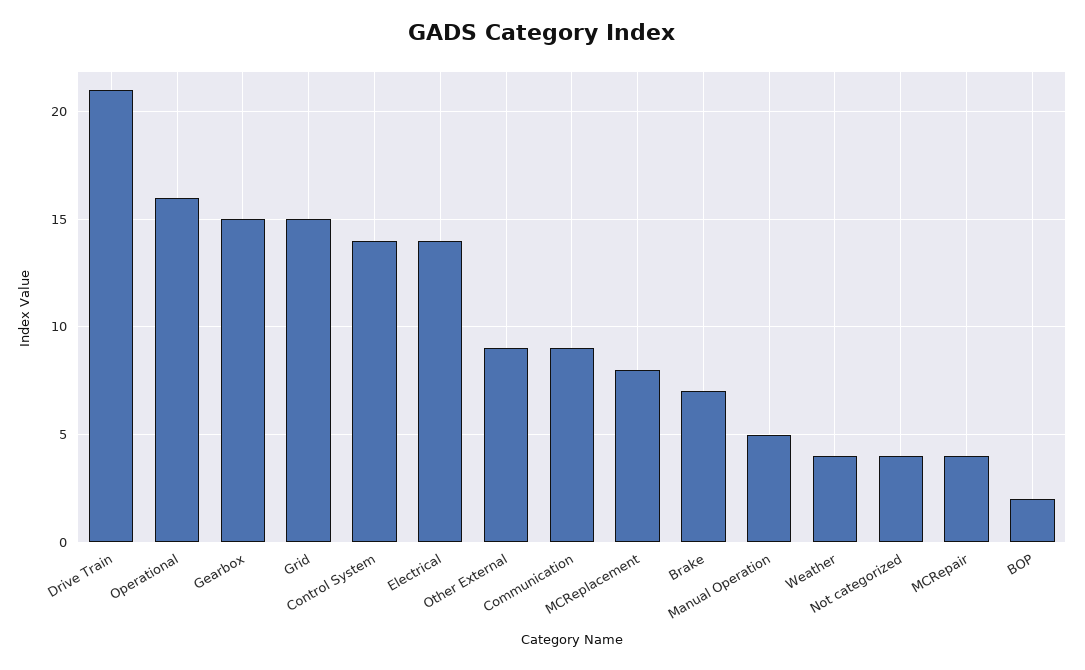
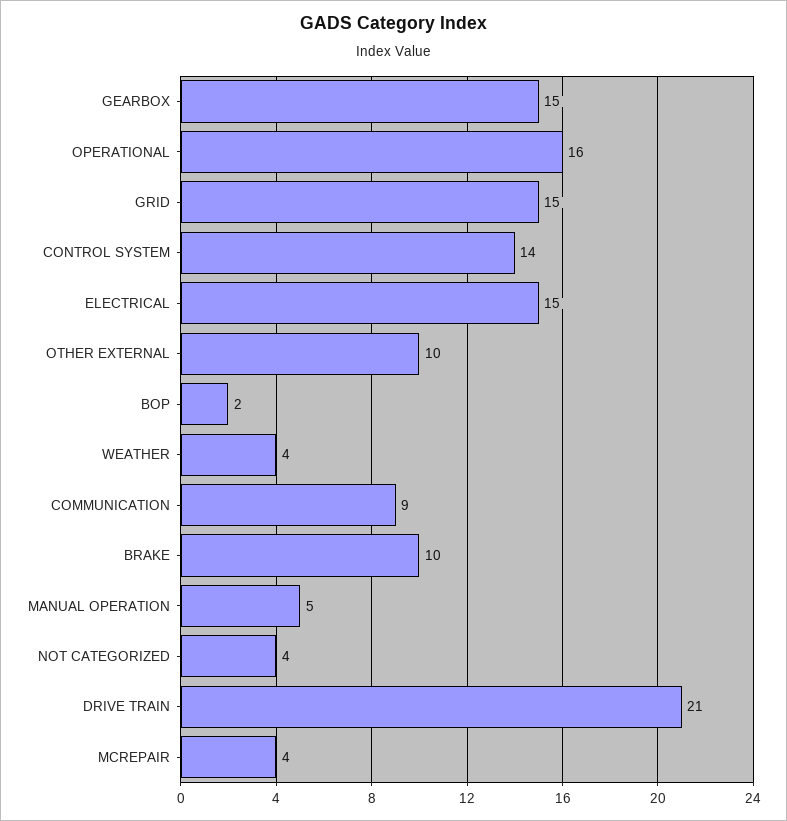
  {
    "Drive Train": 21,
    "Operational": 16,
    "Gearbox": 15,
    "Grid": 15,
    "Control System": 14,
-   "Electrical": 14,
+   "Electrical": 15,
-   "Other External": 9,
+   "Other External": 10,
    "Communication": 9,
-   "MCReplacement": 8,
-   "Brake": 7,
+   "Brake": 10,
    "Manual Operation": 5,
    "Weather": 4,
    "Not categorized": 4,
    "MCRepair": 4,
    "BOP": 2
  }

